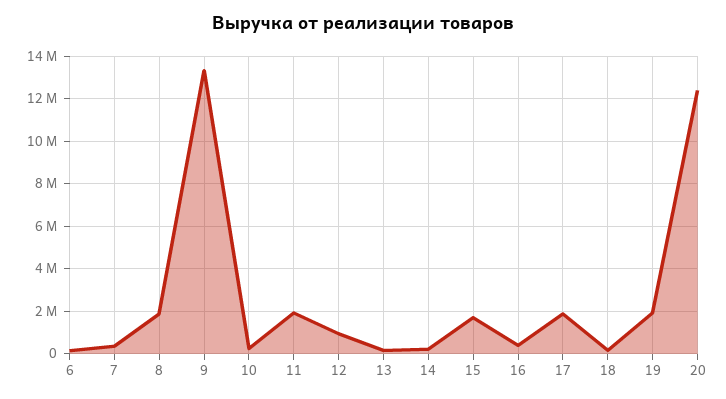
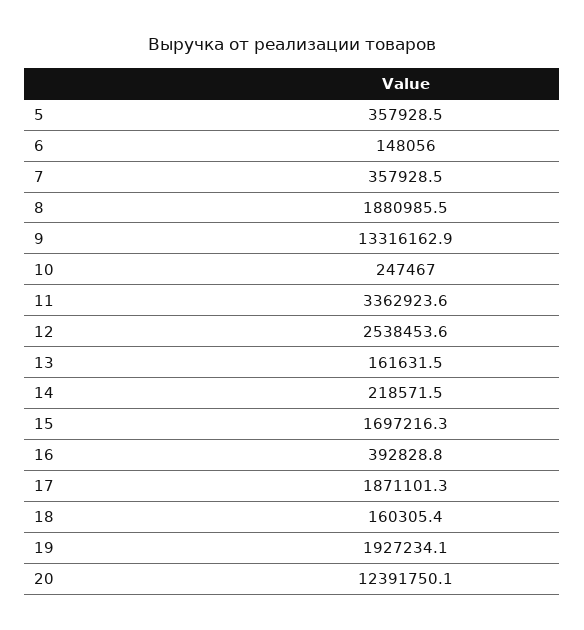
  {
    "6": 148056,
    "7": 357928.5,
    "8": 1880985.5,
    "9": 13316162.9,
    "10": 247467,
-   "11": 2000000,
+   "11": 3362923.6,
-   "12": 1000000,
+   "12": 2538453.6,
    "13": 161631.5,
    "14": 218571.5,
    "15": 1697216.3,
    "16": 392828.8,
    "17": 1871101.3,
    "18": 160305.4,
    "19": 1927234.1,
-   "20": 12391750.1
+   "20": 12391750.1,
+   "5": 357928.5
  }

